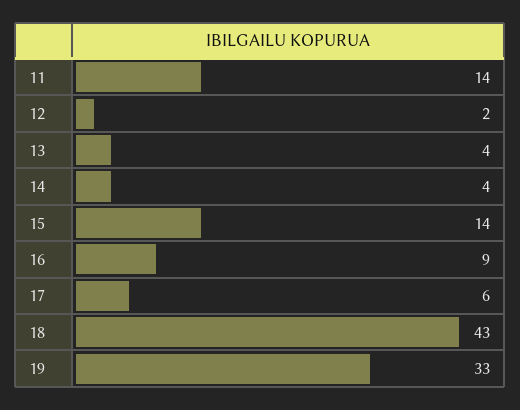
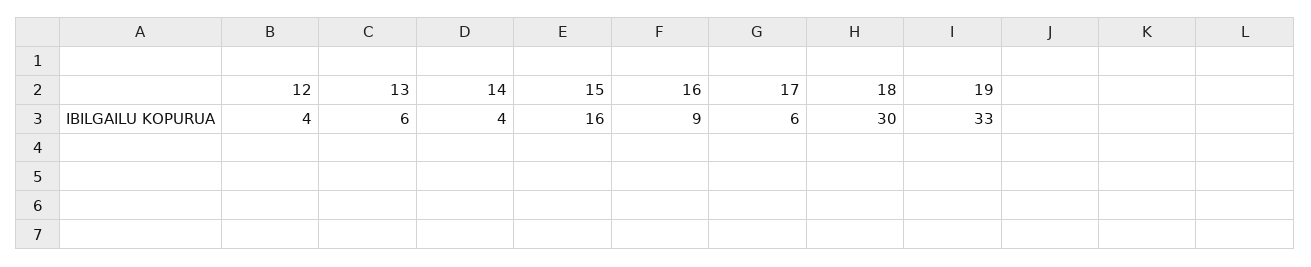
  {
-   "11": 14,
-   "12": 2,
+   "12": 4,
-   "13": 4,
+   "13": 6,
    "14": 4,
-   "15": 14,
+   "15": 16,
    "16": 9,
    "17": 6,
-   "18": 43,
+   "18": 30,
    "19": 33
  }

